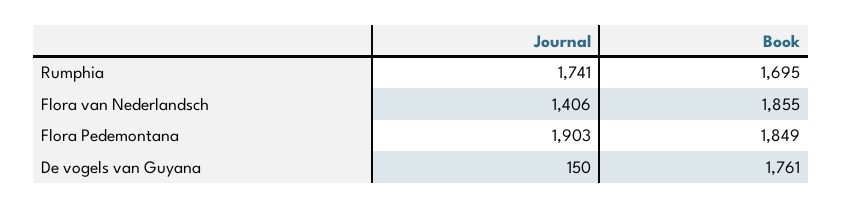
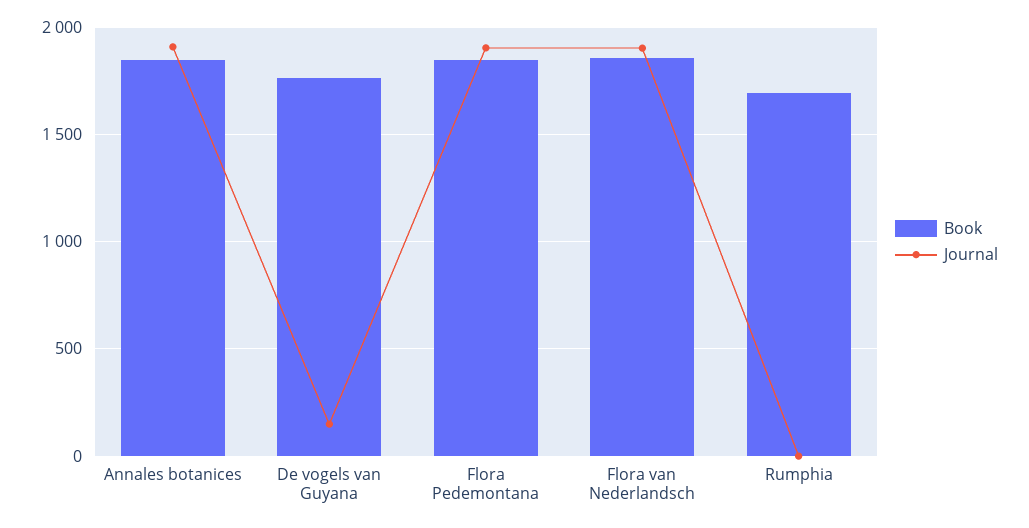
  {
    "Journal": {
-     "Rumphia": 1741,
+     "Rumphia": 0,
-     "Flora van Nederlandsch": 1406,
+     "Flora van Nederlandsch": 1900,
      "Flora Pedemontana": 1903,
-     "De vogels van Guyana": 150
+     "De vogels van Guyana": 150,
+     "Annales botanices": 1900
    },
    "Book": {
      "Rumphia": 1695,
      "Flora van Nederlandsch": 1855,
      "Flora Pedemontana": 1849,
-     "De vogels van Guyana": 1761
+     "De vogels van Guyana": 1761,
+     "Annales botanices": 1850
    }
  }

